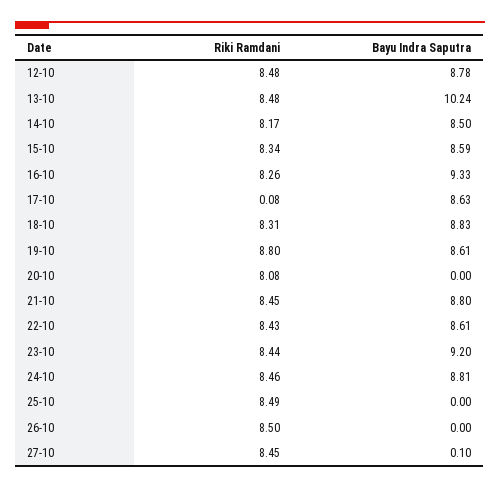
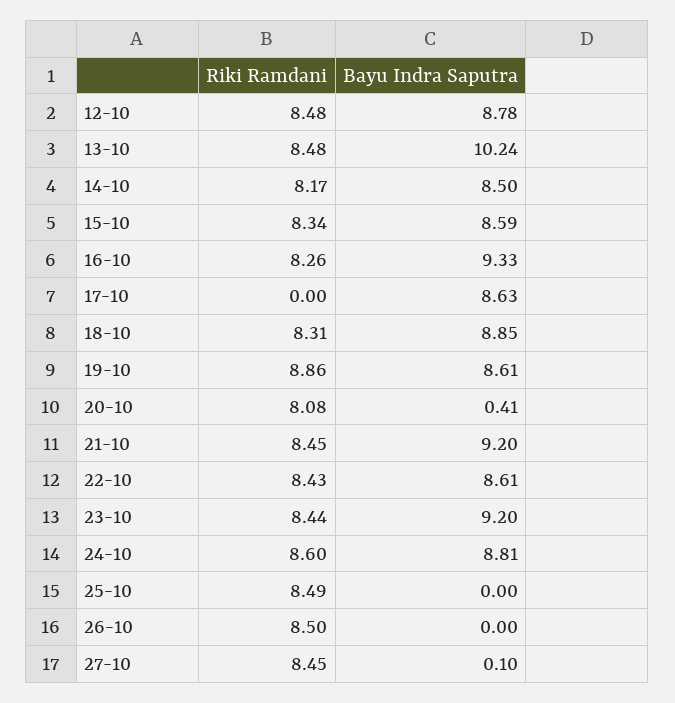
  {
    "Riki Ramdani": {
      "12-10": 8.48,
      "13-10": 8.48,
      "14-10": 8.17,
      "15-10": 8.34,
      "16-10": 8.26,
-     "17-10": 0.08,
+     "17-10": 0,
      "18-10": 8.31,
-     "19-10": 8.8,
+     "19-10": 8.86,
      "20-10": 8.08,
      "21-10": 8.45,
      "22-10": 8.43,
      "23-10": 8.44,
-     "24-10": 8.46,
+     "24-10": 8.6,
      "25-10": 8.49,
      "26-10": 8.5,
      "27-10": 8.45
    },
    "Bayu Indra Saputra": {
      "12-10": 8.78,
      "13-10": 10.24,
      "14-10": 8.5,
      "15-10": 8.59,
      "16-10": 9.33,
      "17-10": 8.63,
-     "18-10": 8.83,
+     "18-10": 8.85,
      "19-10": 8.61,
-     "20-10": 0,
+     "20-10": 0.41,
-     "21-10": 8.8,
+     "21-10": 9.2,
      "22-10": 8.61,
      "23-10": 9.2,
      "24-10": 8.81,
      "25-10": 0,
      "26-10": 0,
      "27-10": 0.1
    }
  }

